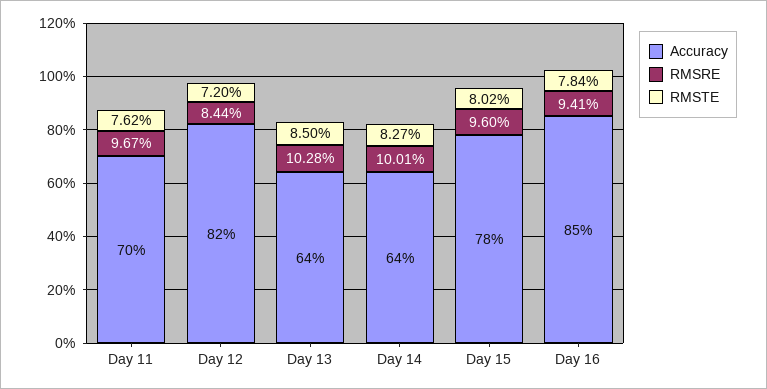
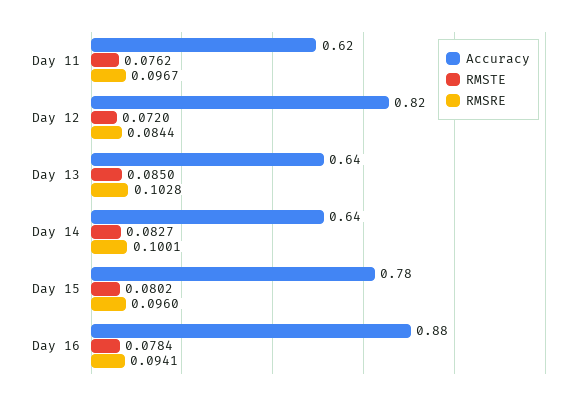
  {
    "Accuracy": {
-     "Day 11": 0.7,
+     "Day 11": 0.62,
      "Day 12": 0.82,
      "Day 13": 0.64,
      "Day 14": 0.64,
      "Day 15": 0.78,
-     "Day 16": 0.85
+     "Day 16": 0.88
    },
    "RMSRE": {
      "Day 11": 0.0967,
      "Day 12": 0.0844,
      "Day 13": 0.1028,
      "Day 14": 0.1001,
      "Day 15": 0.096,
      "Day 16": 0.0941
    },
    "RMSTE": {
      "Day 11": 0.0762,
      "Day 12": 0.072,
      "Day 13": 0.085,
      "Day 14": 0.0827,
      "Day 15": 0.0802,
      "Day 16": 0.0784
    }
  }

